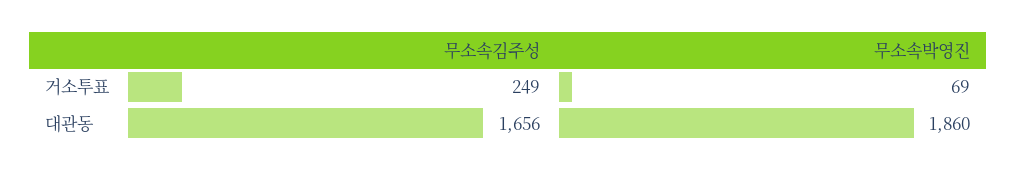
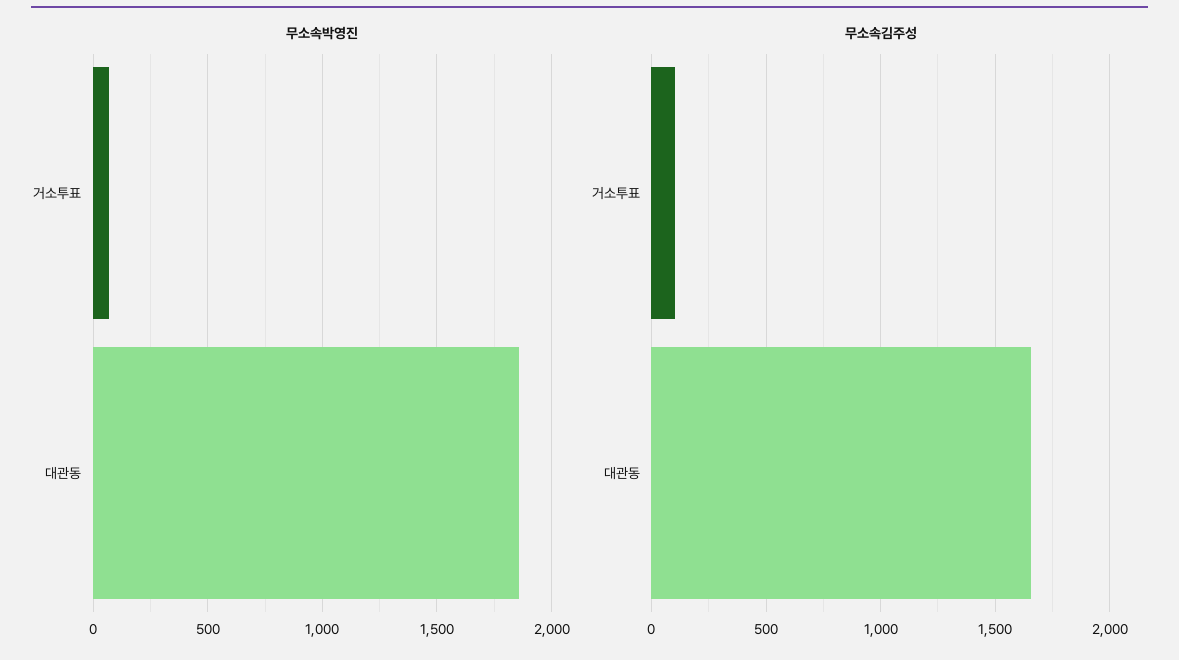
  {
    "무소속김주성": {
-     "거소투표": 249,
+     "거소투표": 100,
      "대관동": 1656
    },
    "무소속박영진": {
      "거소투표": 69,
      "대관동": 1860
    }
  }

